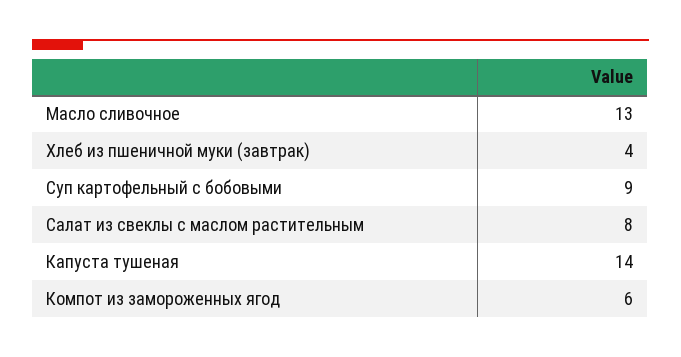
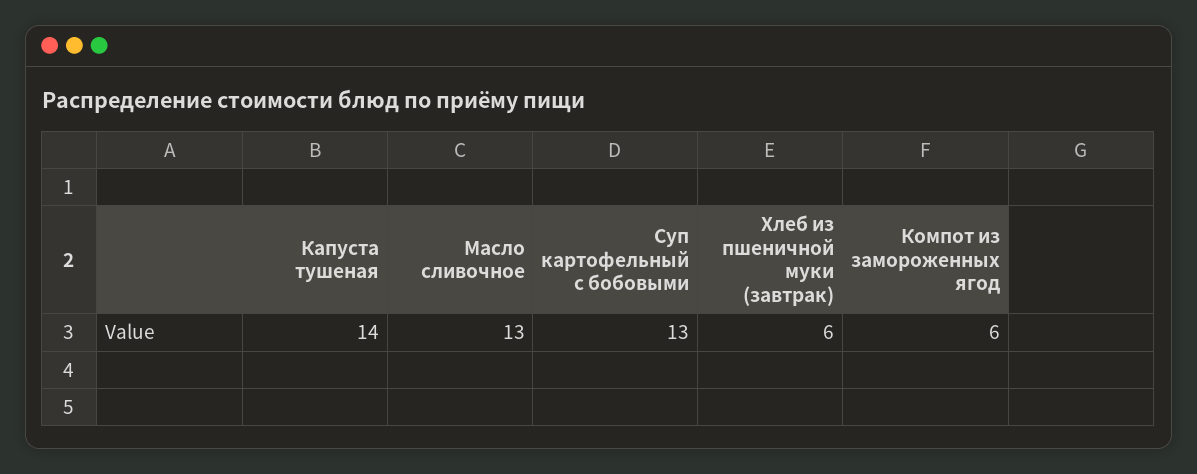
  {
    "Масло сливочное": 13,
-   "Хлеб из пшеничной муки (завтрак)": 4,
+   "Хлеб из пшеничной муки (завтрак)": 6,
-   "Суп картофельный с бобовыми": 9,
+   "Суп картофельный с бобовыми": 13,
-   "Салат из свеклы с маслом растительным": 8,
    "Капуста тушеная": 14,
    "Компот из замороженных ягод": 6
  }

